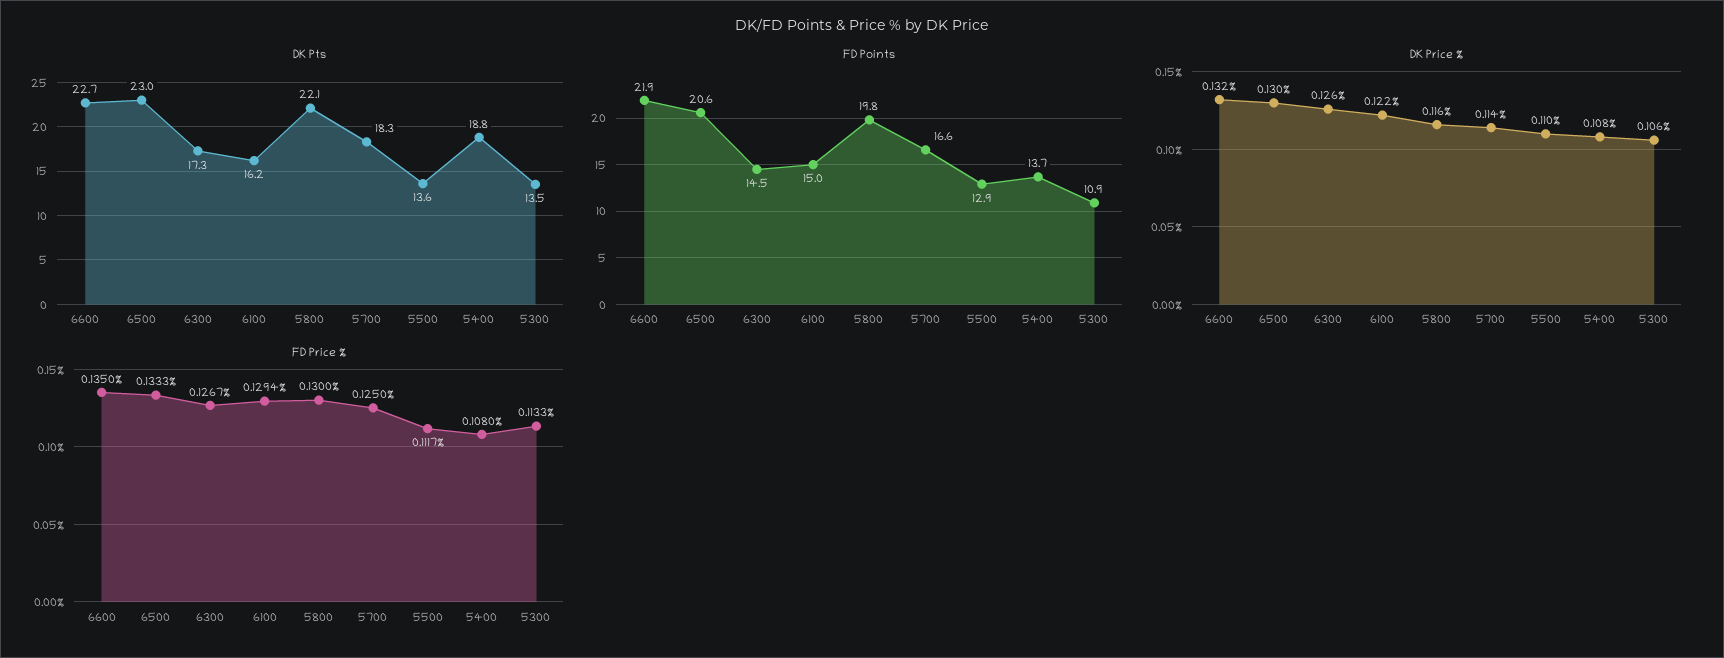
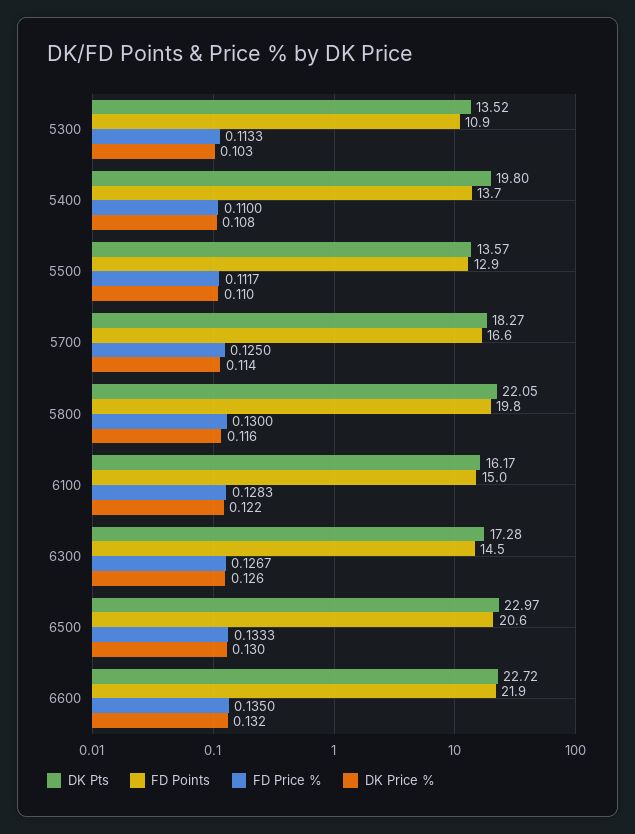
  {
    "DK Pts": {
      "6600": 22.72,
      "6500": 22.97,
      "6300": 17.28,
      "6100": 16.17,
      "5800": 22.05,
      "5700": 18.27,
      "5500": 13.57,
-     "5400": 18.8,
+     "5400": 19.8,
      "5300": 13.52
    },
    "FD Points": {
      "6600": 21.9,
      "6500": 20.6,
      "6300": 14.5,
      "6100": 15,
      "5800": 19.8,
      "5700": 16.6,
      "5500": 12.9,
      "5400": 13.7,
      "5300": 10.9
    },
    "DK Price %": {
      "6600": 0.132,
      "6500": 0.13,
      "6300": 0.126,
      "6100": 0.122,
      "5800": 0.116,
      "5700": 0.114,
      "5500": 0.11,
      "5400": 0.108,
-     "5300": 0.106
+     "5300": 0.103
    },
    "FD Price %": {
      "6600": 0.135,
      "6500": 0.1333,
      "6300": 0.1267,
-     "6100": 0.1294,
+     "6100": 0.1283,
      "5800": 0.13,
      "5700": 0.125,
      "5500": 0.1117,
-     "5400": 0.108,
+     "5400": 0.11,
      "5300": 0.1133
    }
  }

